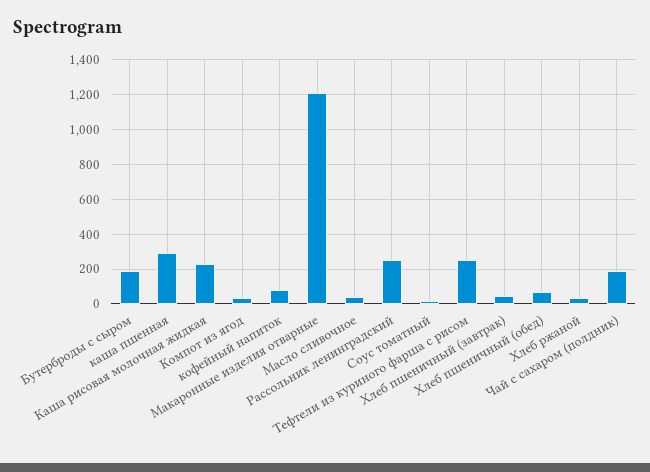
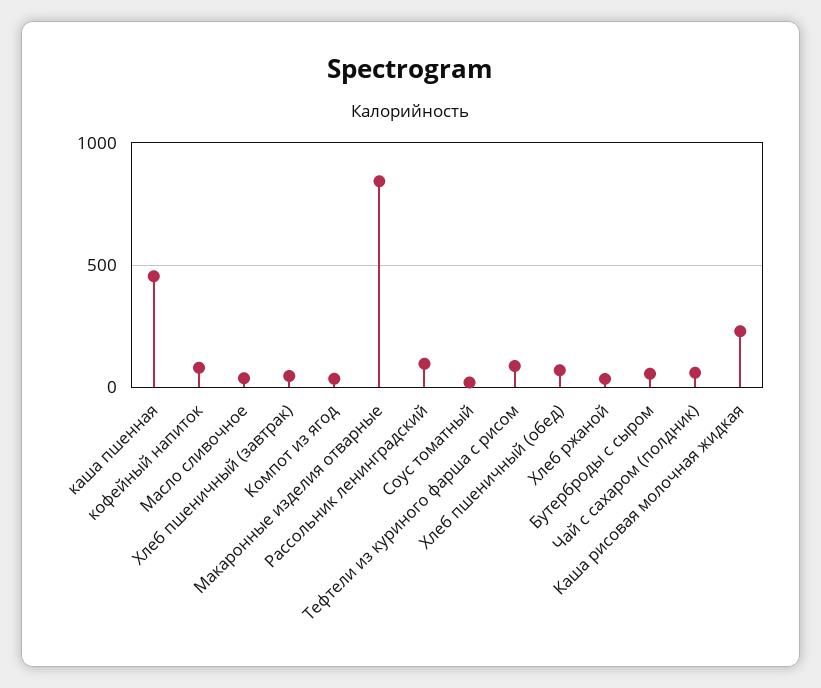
  {
-   "Бутерброды с сыром": 200,
+   "Бутерброды с сыром": 50,
-   "каша пшенная": 300,
+   "каша пшенная": 450,
    "Каша рисовая молочная жидкая": 250,
    "Компот из ягод": 50,
    "кофейный напиток": 100,
-   "Макаронные изделия отварные": 1200,
+   "Макаронные изделия отварные": 850,
    "Масло сливочное": 50,
-   "Рассольник ленинградский": 250,
+   "Рассольник ленинградский": 100,
    "Соус томатный": 0,
-   "Тефтели из куриного фарша с рисом": 250,
+   "Тефтели из куриного фарша с рисом": 100,
    "Хлеб пшеничный (завтрак)": 50,
    "Хлеб пшеничный (обед)": 50,
    "Хлеб ржаной": 50,
-   "Чай с сахаром (полдник)": 200
+   "Чай с сахаром (полдник)": 50
  }

